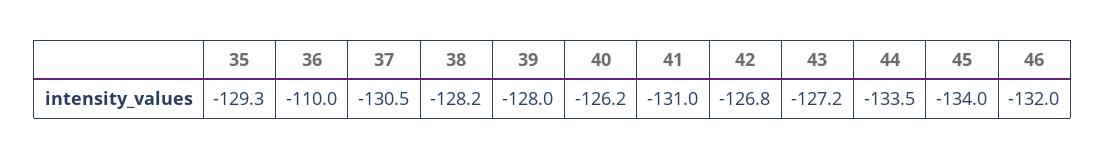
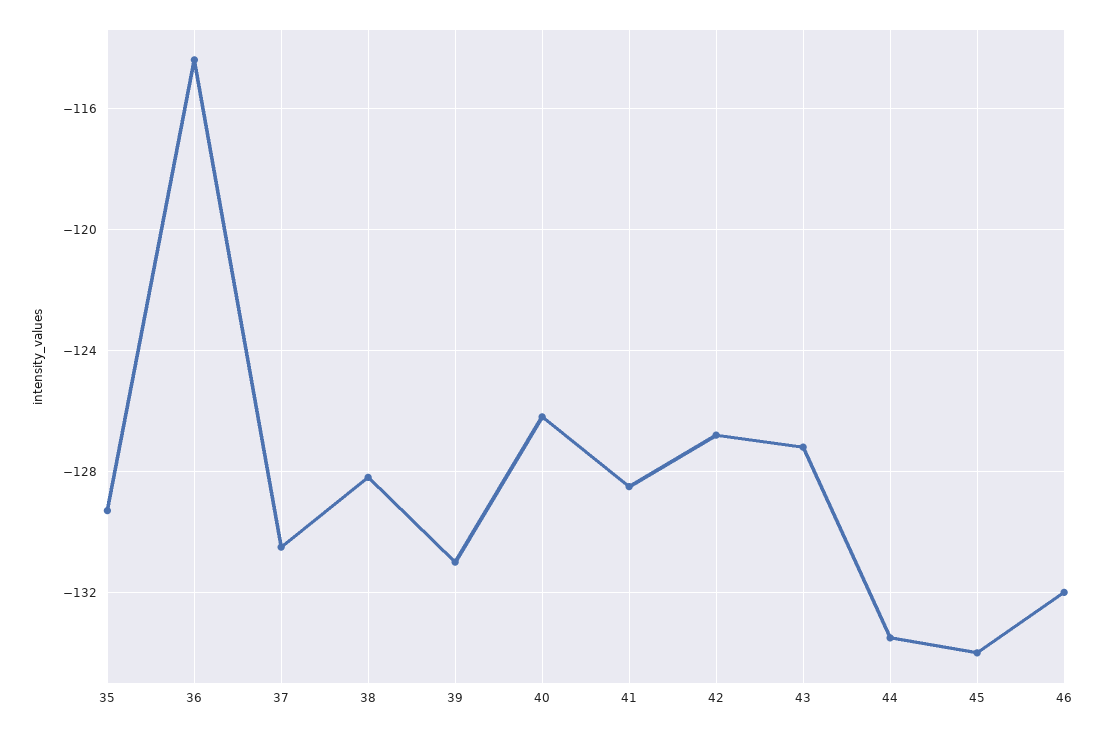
  {
    "35": -129.3,
-   "36": -110,
+   "36": -114.5,
    "37": -130.5,
    "38": -128.2,
-   "39": -128,
+   "39": -131,
    "40": -126.2,
-   "41": -131,
+   "41": -128.5,
    "42": -126.8,
    "43": -127.2,
    "44": -133.5,
    "45": -134,
    "46": -132
  }

